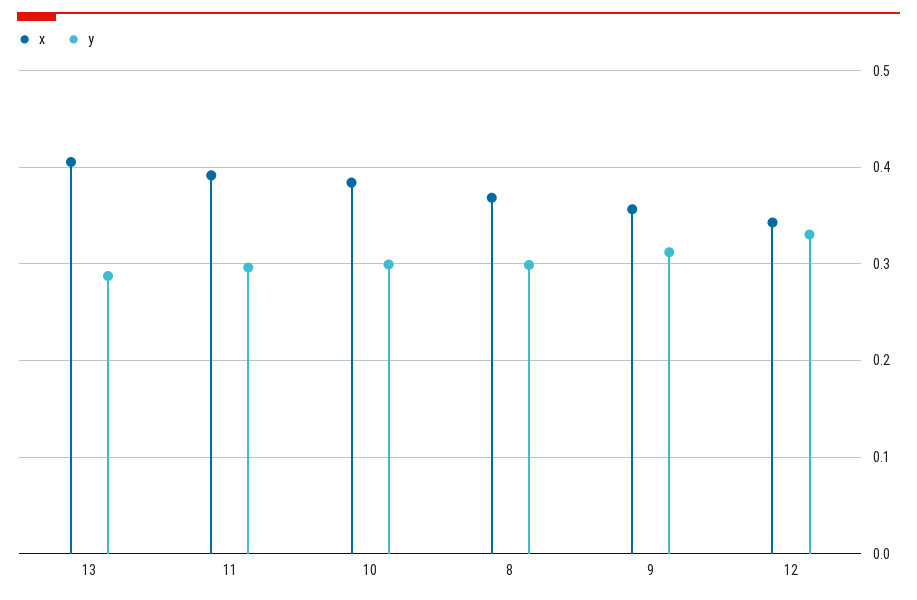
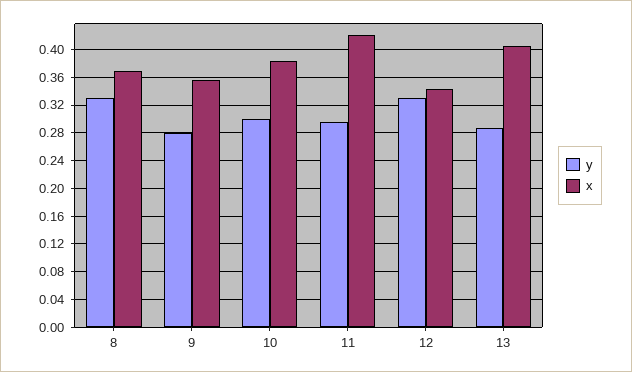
  {
    "x": {
      "13": 0.41,
-     "11": 0.39,
+     "11": 0.42,
      "10": 0.38,
      "8": 0.37,
      "9": 0.36,
      "12": 0.34
    },
    "y": {
      "13": 0.29,
      "11": 0.3,
      "10": 0.3,
-     "8": 0.3,
+     "8": 0.33,
-     "9": 0.31,
+     "9": 0.28,
      "12": 0.33
    }
  }

